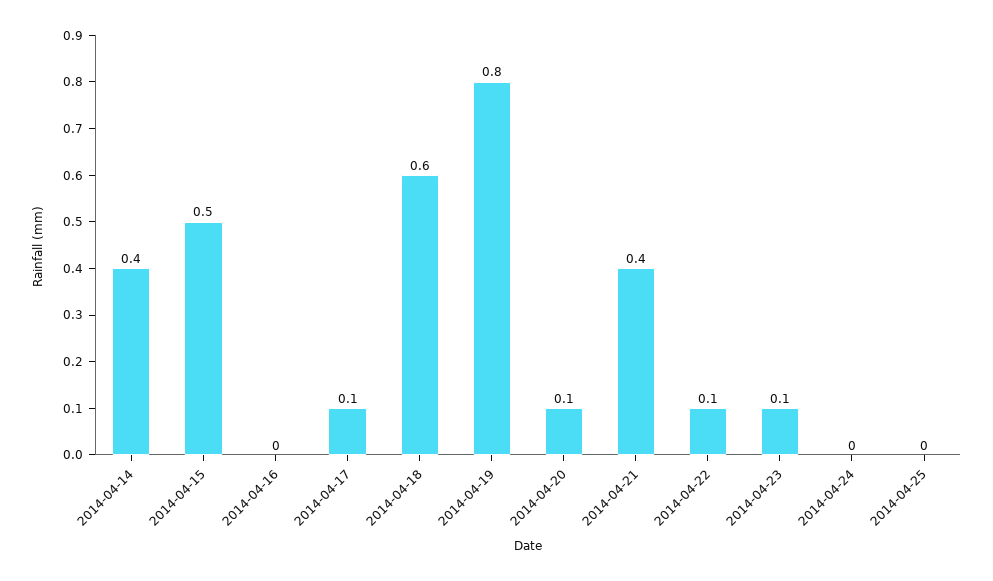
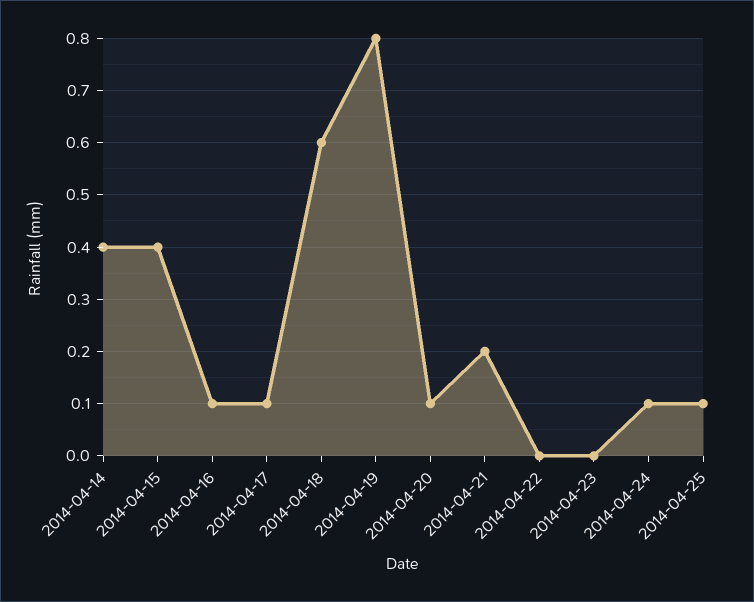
  {
    "2014-04-14": 0.4,
-   "2014-04-15": 0.5,
+   "2014-04-15": 0.4,
-   "2014-04-16": 0,
+   "2014-04-16": 0.1,
    "2014-04-17": 0.1,
    "2014-04-18": 0.6,
    "2014-04-19": 0.8,
    "2014-04-20": 0.1,
-   "2014-04-21": 0.4,
+   "2014-04-21": 0.2,
-   "2014-04-22": 0.1,
+   "2014-04-22": 0,
-   "2014-04-23": 0.1,
+   "2014-04-23": 0,
-   "2014-04-24": 0,
+   "2014-04-24": 0.1,
-   "2014-04-25": 0
+   "2014-04-25": 0.1
  }

